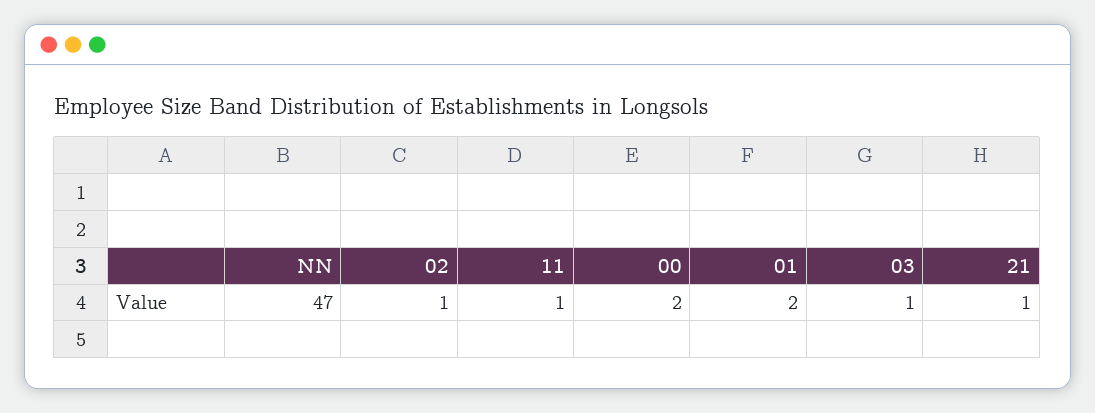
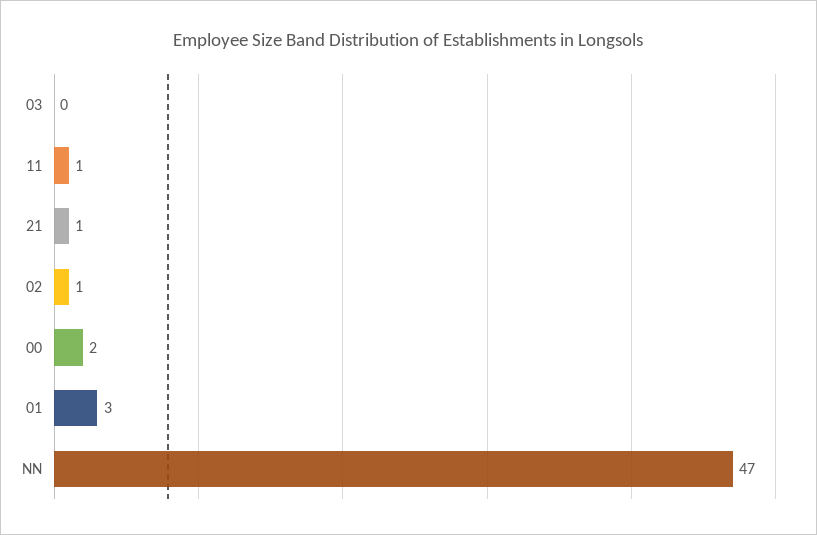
  {
    "NN": 47,
    "02": 1,
    "11": 1,
    "00": 2,
-   "01": 2,
+   "01": 3,
-   "03": 1,
+   "03": 0,
    "21": 1
  }

